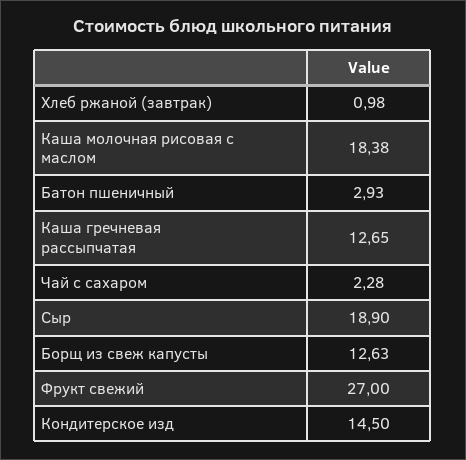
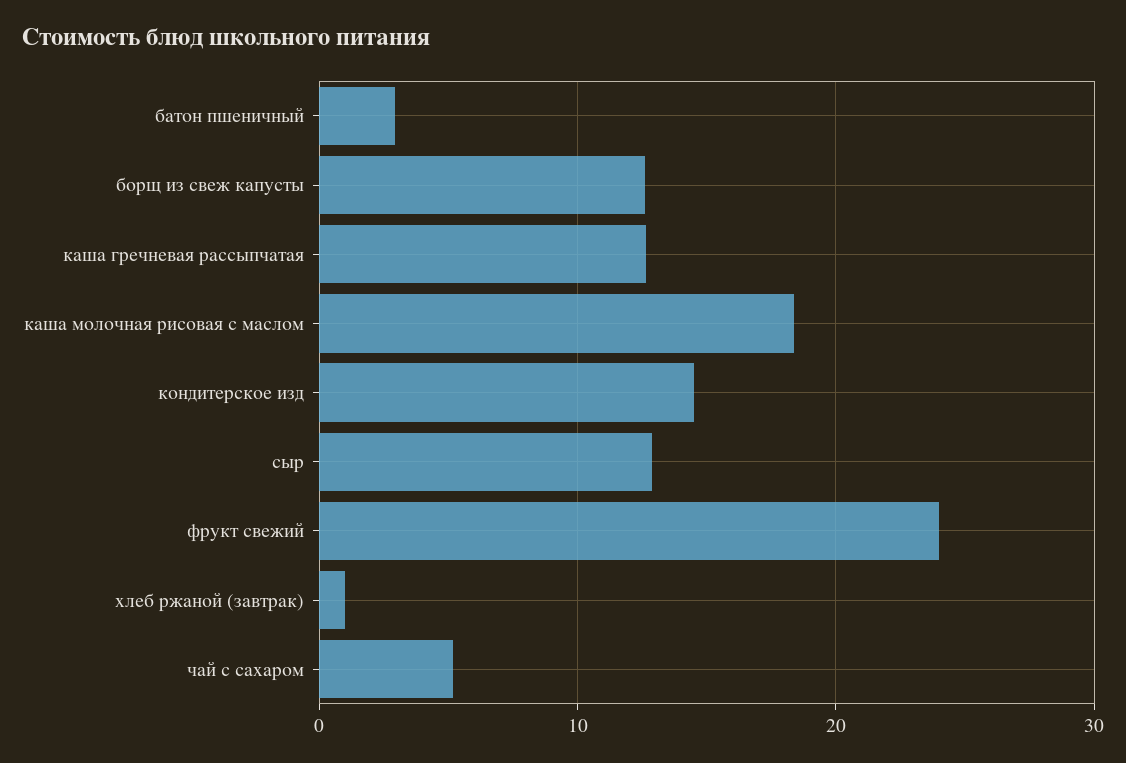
  {
    "Хлеб ржаной (завтрак)": 0.98,
    "Каша молочная рисовая с маслом": 18.38,
    "Батон пшеничный": 2.93,
    "Каша гречневая рассыпчатая": 12.65,
-   "Чай с сахаром": 2.28,
+   "Чай с сахаром": 5,
-   "Сыр": 18.9,
+   "Сыр": 13,
    "Борщ из свеж капусты": 12.63,
-   "Фрукт свежий": 27,
+   "Фрукт свежий": 24,
    "Кондитерское изд": 14.5
  }

